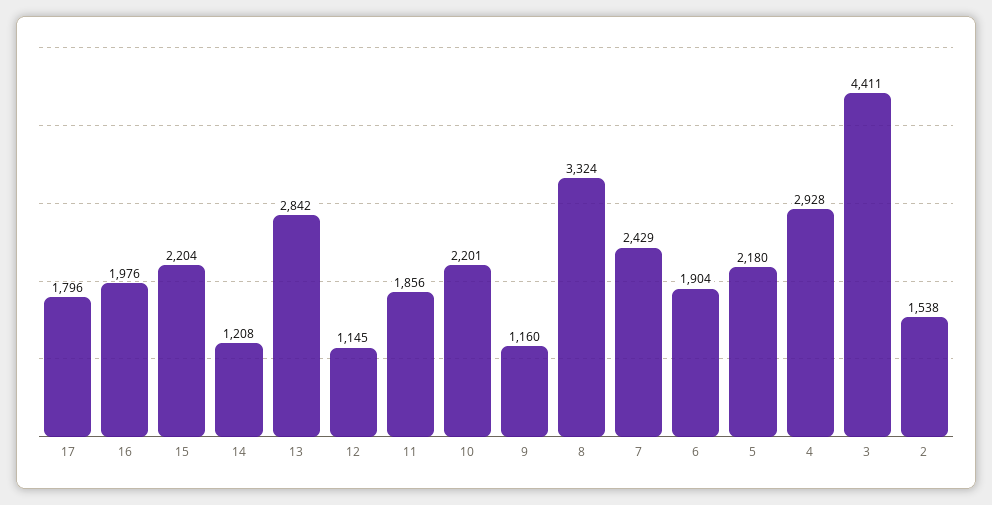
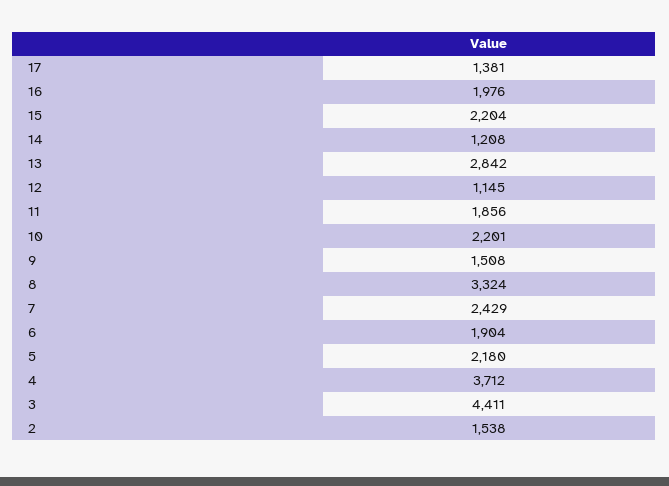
  {
-   "17": 1796,
+   "17": 1381,
    "16": 1976,
    "15": 2204,
    "14": 1208,
    "13": 2842,
    "12": 1145,
    "11": 1856,
    "10": 2201,
-   "9": 1160,
+   "9": 1508,
    "8": 3324,
    "7": 2429,
    "6": 1904,
    "5": 2180,
-   "4": 2928,
+   "4": 3712,
    "3": 4411,
    "2": 1538
  }

